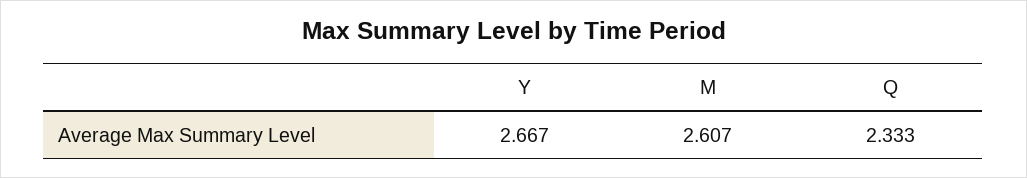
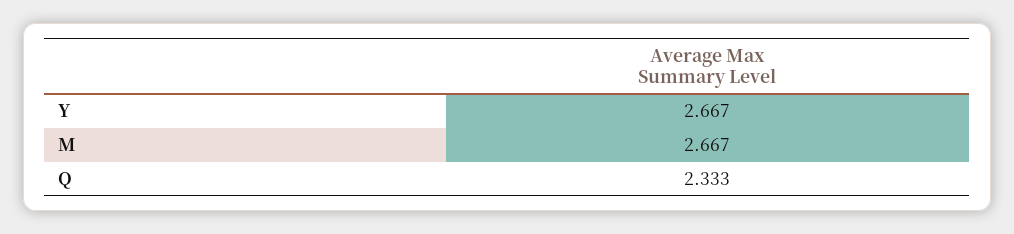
  {
    "Y": 2.667,
-   "M": 2.607,
+   "M": 2.667,
    "Q": 2.333
  }

